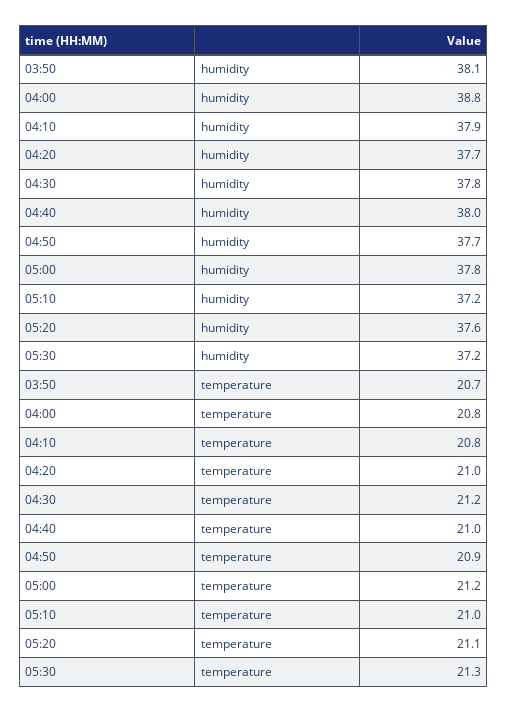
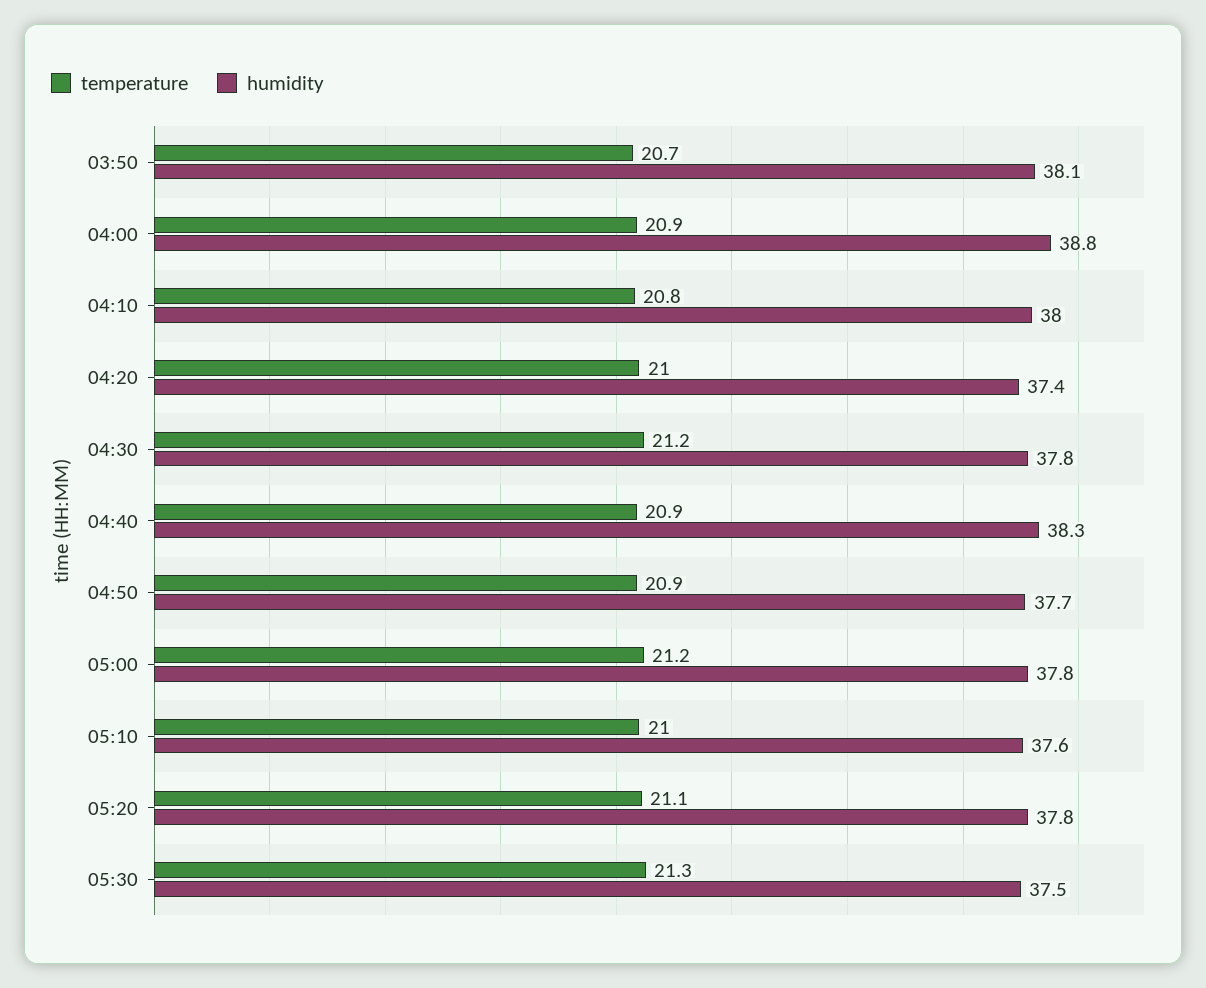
  {
    "humidity": {
      "03:50": 38.1,
      "04:00": 38.8,
-     "04:10": 37.9,
+     "04:10": 38,
-     "04:20": 37.7,
+     "04:20": 37.4,
      "04:30": 37.8,
-     "04:40": 38,
+     "04:40": 38.3,
      "04:50": 37.7,
      "05:00": 37.8,
-     "05:10": 37.2,
+     "05:10": 37.6,
-     "05:20": 37.6,
+     "05:20": 37.8,
-     "05:30": 37.2
+     "05:30": 37.5
    },
    "temperature": {
      "03:50": 20.7,
-     "04:00": 20.8,
+     "04:00": 20.9,
      "04:10": 20.8,
      "04:20": 21,
      "04:30": 21.2,
-     "04:40": 21,
+     "04:40": 20.9,
      "04:50": 20.9,
      "05:00": 21.2,
      "05:10": 21,
      "05:20": 21.1,
      "05:30": 21.3
    }
  }

